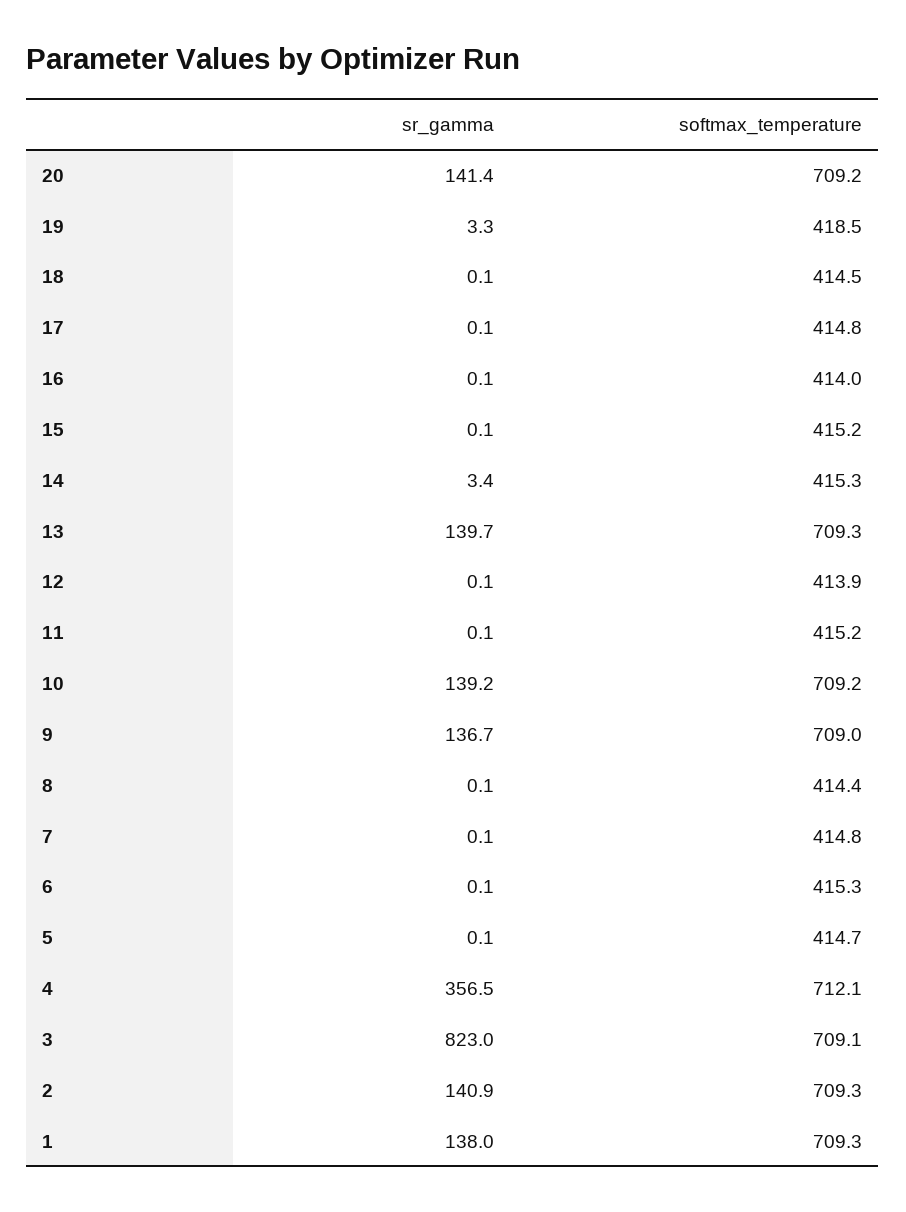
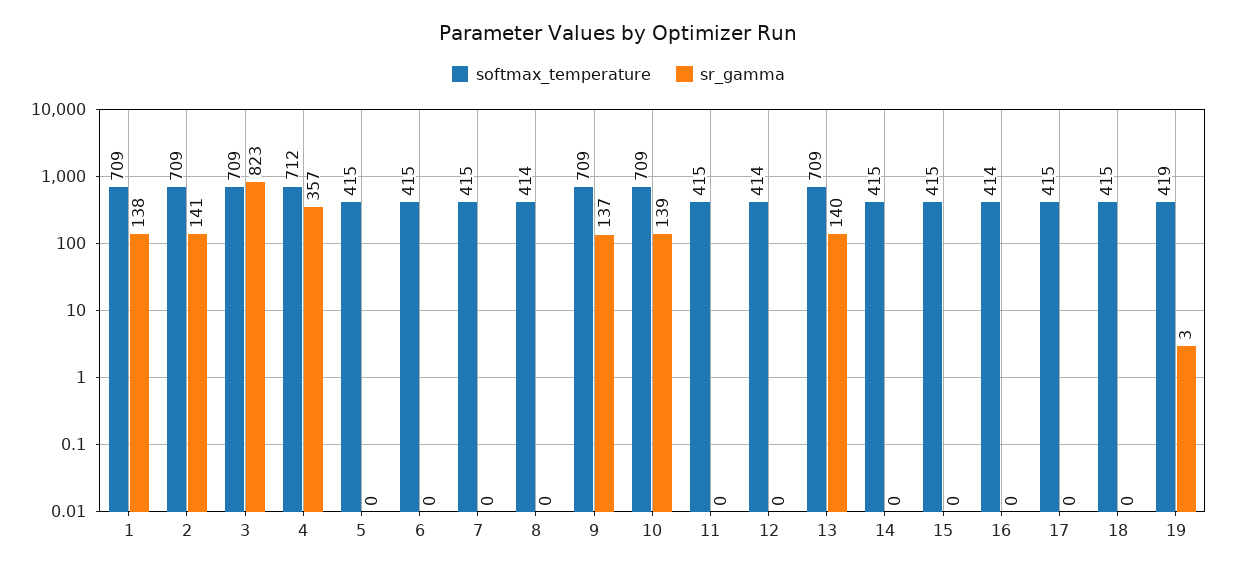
  {
    "sr_gamma": {
-     "20": 141.4,
      "19": 3.3,
      "18": 0.1,
      "17": 0.1,
      "16": 0.1,
      "15": 0.1,
-     "14": 3.4,
+     "14": 0,
      "13": 139.7,
      "12": 0.1,
      "11": 0.1,
      "10": 139.2,
      "9": 136.7,
      "8": 0.1,
      "7": 0.1,
      "6": 0.1,
      "5": 0.1,
      "4": 356.5,
      "3": 823,
      "2": 140.9,
      "1": 138
    },
    "softmax_temperature": {
-     "20": 709.2,
      "19": 418.5,
      "18": 414.5,
      "17": 414.8,
      "16": 414,
      "15": 415.2,
      "14": 415.3,
      "13": 709.3,
      "12": 413.9,
      "11": 415.2,
      "10": 709.2,
      "9": 709,
      "8": 414.4,
      "7": 414.8,
      "6": 415.3,
      "5": 414.7,
      "4": 712.1,
      "3": 709.1,
      "2": 709.3,
      "1": 709.3
    }
  }

